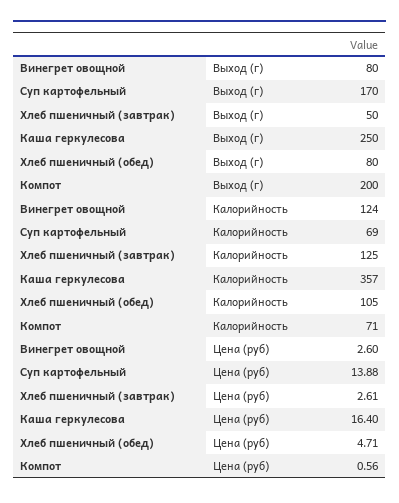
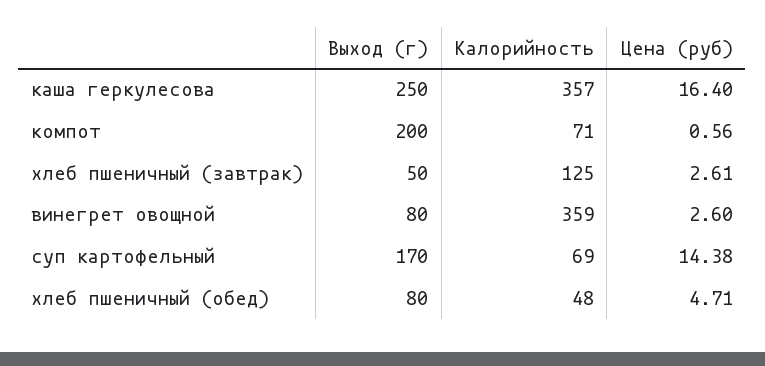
  {
    "Винегрет овощной": {
      "Выход (г)": 80,
-     "Калорийность": 124,
+     "Калорийность": 359,
      "Цена (руб)": 2.6
    },
    "Суп картофельный": {
      "Выход (г)": 170,
      "Калорийность": 69,
-     "Цена (руб)": 13.88
+     "Цена (руб)": 14.38
    },
    "Хлеб пшеничный (завтрак)": {
      "Выход (г)": 50,
      "Калорийность": 125,
      "Цена (руб)": 2.61
    },
    "Каша геркулесова": {
      "Выход (г)": 250,
      "Калорийность": 357,
      "Цена (руб)": 16.4
    },
    "Хлеб пшеничный (обед)": {
      "Выход (г)": 80,
-     "Калорийность": 105,
+     "Калорийность": 48,
      "Цена (руб)": 4.71
    },
    "Компот": {
      "Выход (г)": 200,
      "Калорийность": 71,
      "Цена (руб)": 0.56
    }
  }

